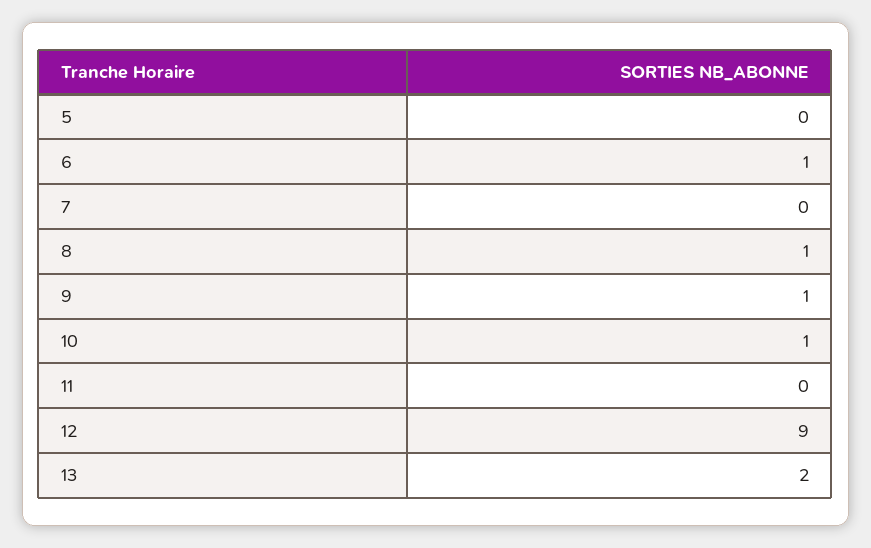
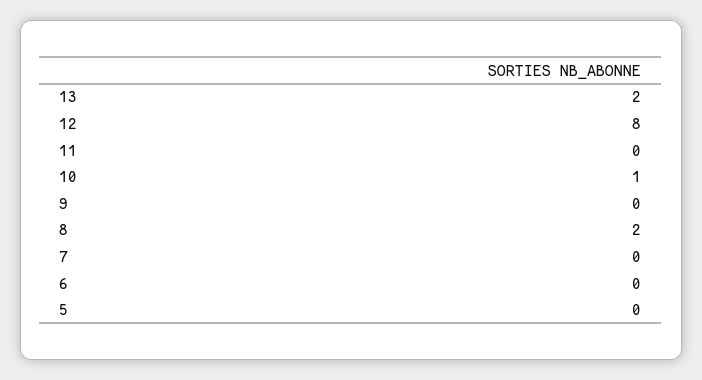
  {
    "5": 0,
-   "6": 1,
+   "6": 0,
    "7": 0,
-   "8": 1,
+   "8": 2,
-   "9": 1,
+   "9": 0,
    "10": 1,
    "11": 0,
-   "12": 9,
+   "12": 8,
    "13": 2
  }

